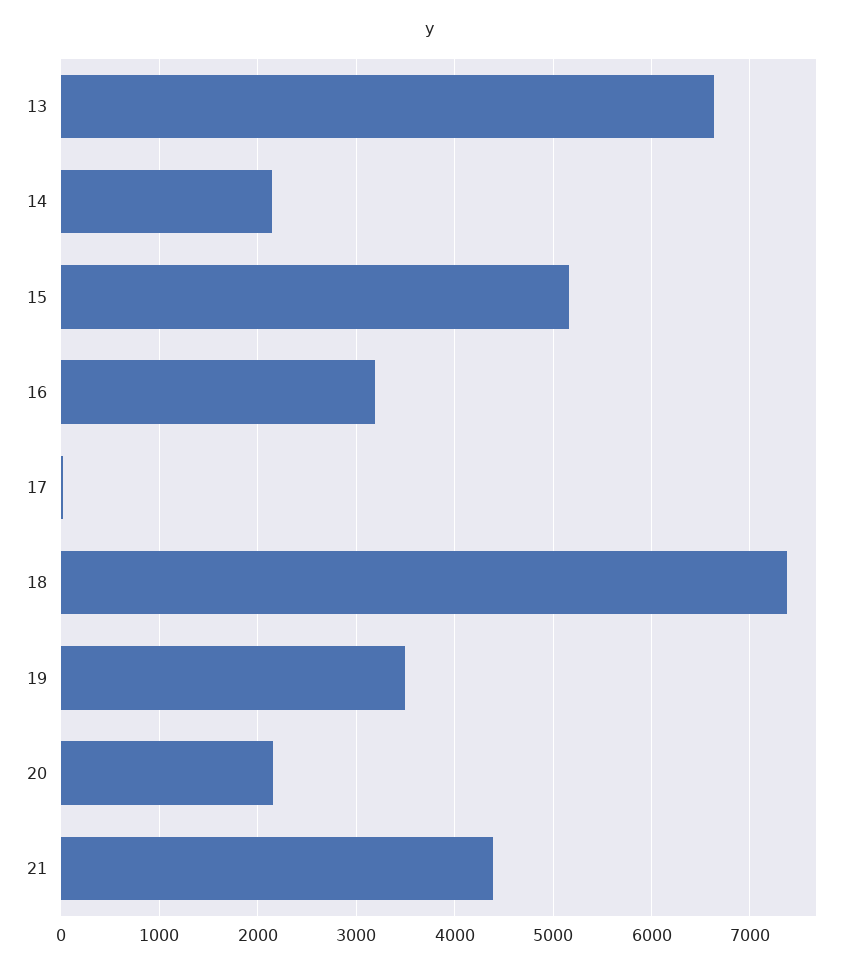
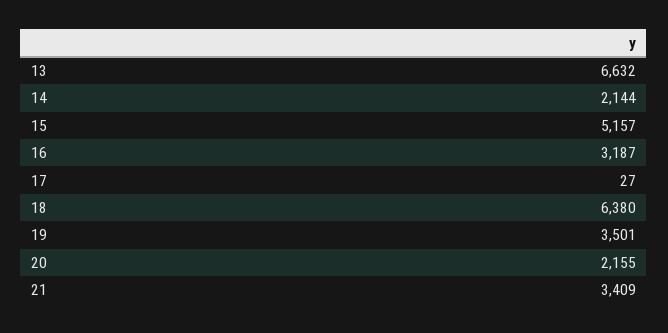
  {
    "13": 6632,
    "14": 2144,
    "15": 5157,
    "16": 3187,
    "17": 27,
-   "18": 7400,
+   "18": 6380,
    "19": 3501,
    "20": 2155,
-   "21": 4400
+   "21": 3409
  }

